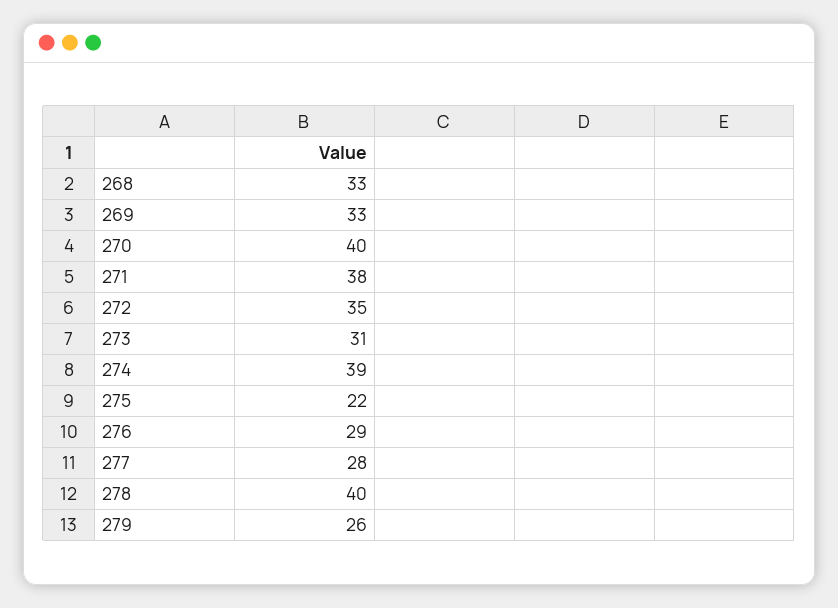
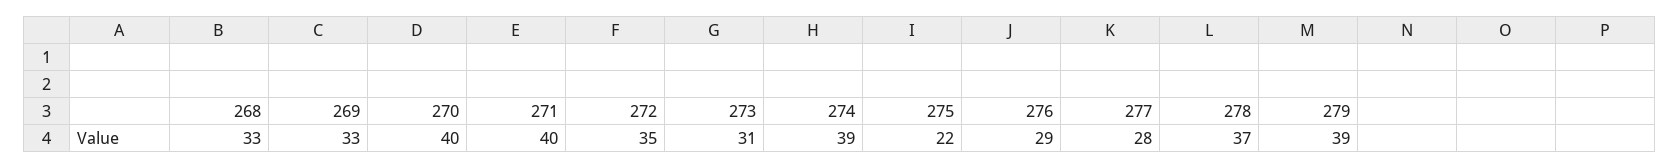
  {
    "268": 33,
    "269": 33,
    "270": 40,
-   "271": 38,
+   "271": 40,
    "272": 35,
    "273": 31,
    "274": 39,
    "275": 22,
    "276": 29,
    "277": 28,
-   "278": 40,
+   "278": 37,
-   "279": 26
+   "279": 39
  }

